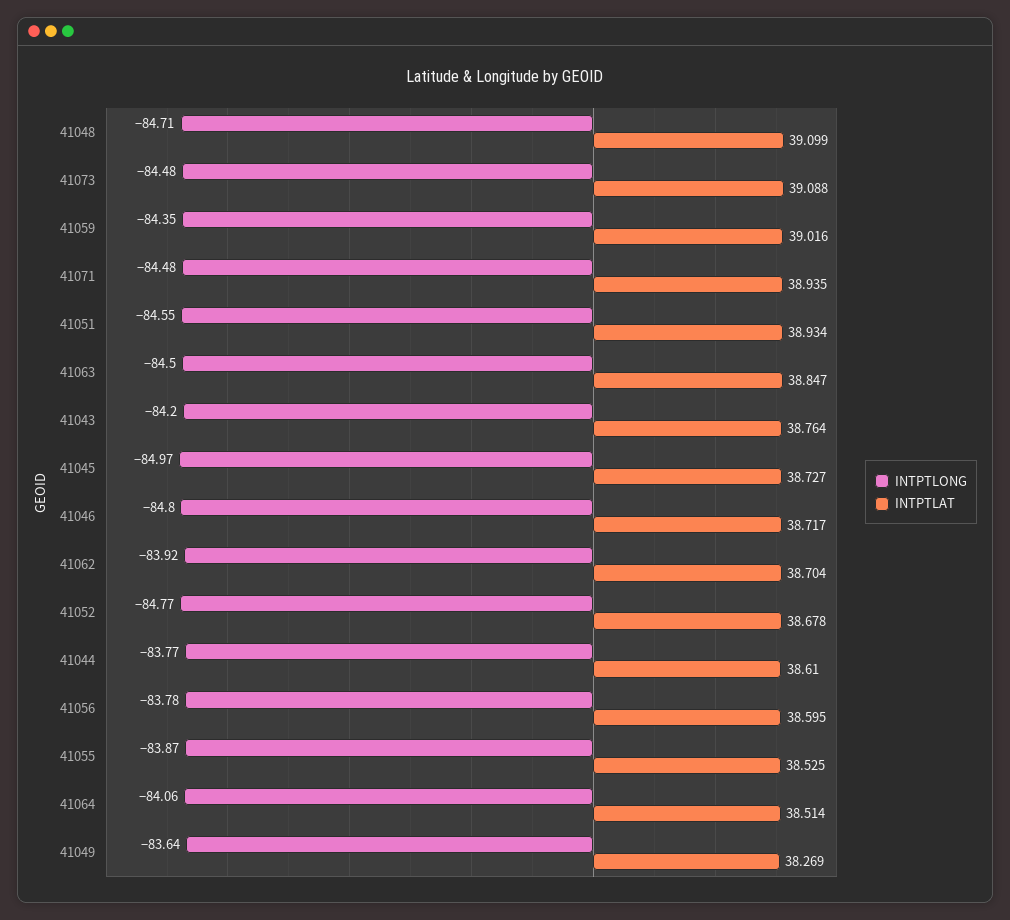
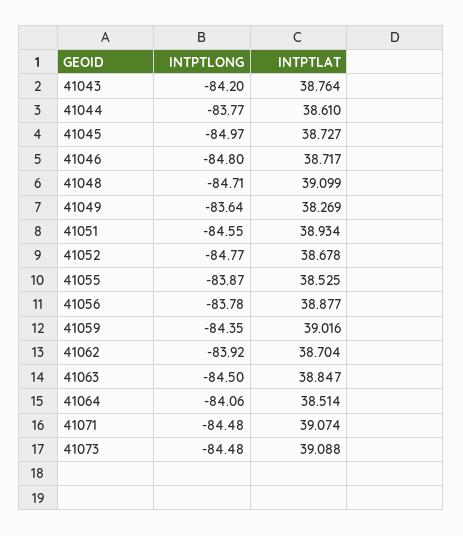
  {
    "INTPTLONG": {
      "41048": -84.71,
      "41073": -84.48,
      "41059": -84.35,
      "41071": -84.48,
      "41051": -84.55,
      "41063": -84.5,
      "41043": -84.2,
      "41045": -84.97,
      "41046": -84.8,
      "41062": -83.92,
      "41052": -84.77,
      "41044": -83.77,
      "41056": -83.78,
      "41055": -83.87,
      "41064": -84.06,
      "41049": -83.64
    },
    "INTPTLAT": {
      "41048": 39.099,
      "41073": 39.088,
      "41059": 39.016,
-     "41071": 38.935,
+     "41071": 39.074,
      "41051": 38.934,
      "41063": 38.847,
      "41043": 38.764,
      "41045": 38.727,
      "41046": 38.717,
      "41062": 38.704,
      "41052": 38.678,
      "41044": 38.61,
-     "41056": 38.595,
+     "41056": 38.877,
      "41055": 38.525,
      "41064": 38.514,
      "41049": 38.269
    }
  }

